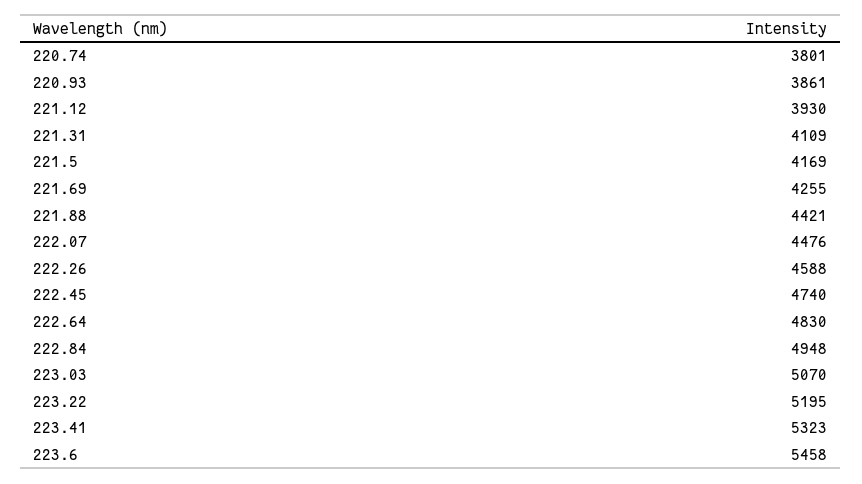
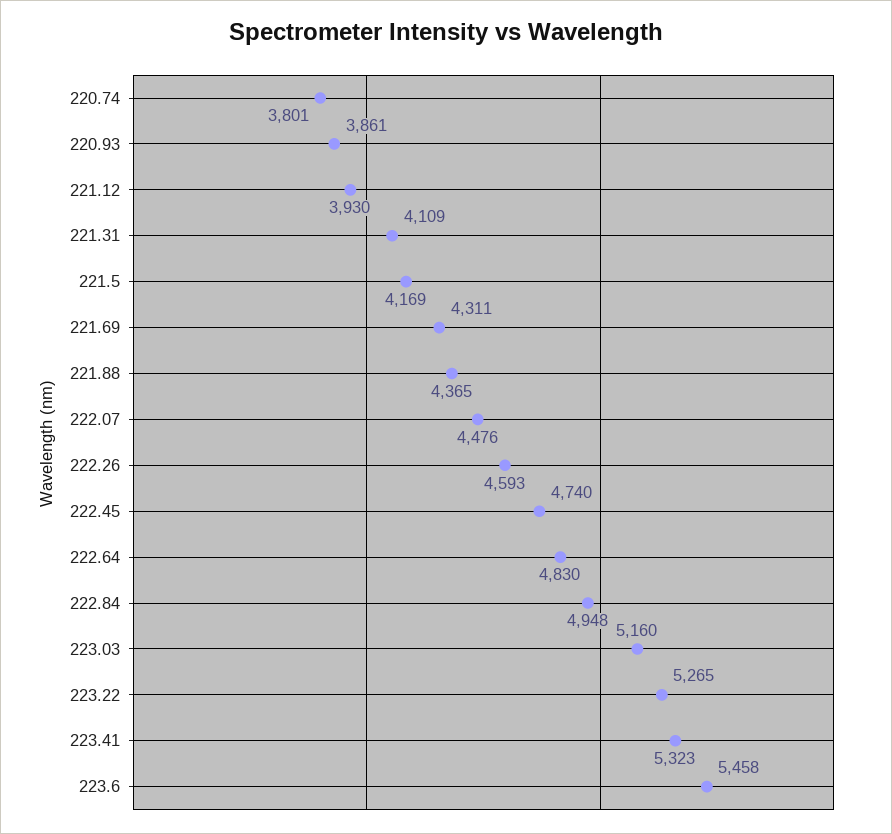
  {
    "220.74": 3801,
    "220.93": 3861,
    "221.12": 3930,
    "221.31": 4109,
    "221.5": 4169,
-   "221.69": 4255,
+   "221.69": 4311,
-   "221.88": 4421,
+   "221.88": 4365,
    "222.07": 4476,
-   "222.26": 4588,
+   "222.26": 4593,
    "222.45": 4740,
    "222.64": 4830,
    "222.84": 4948,
-   "223.03": 5070,
+   "223.03": 5160,
-   "223.22": 5195,
+   "223.22": 5265,
    "223.41": 5323,
    "223.6": 5458
  }

